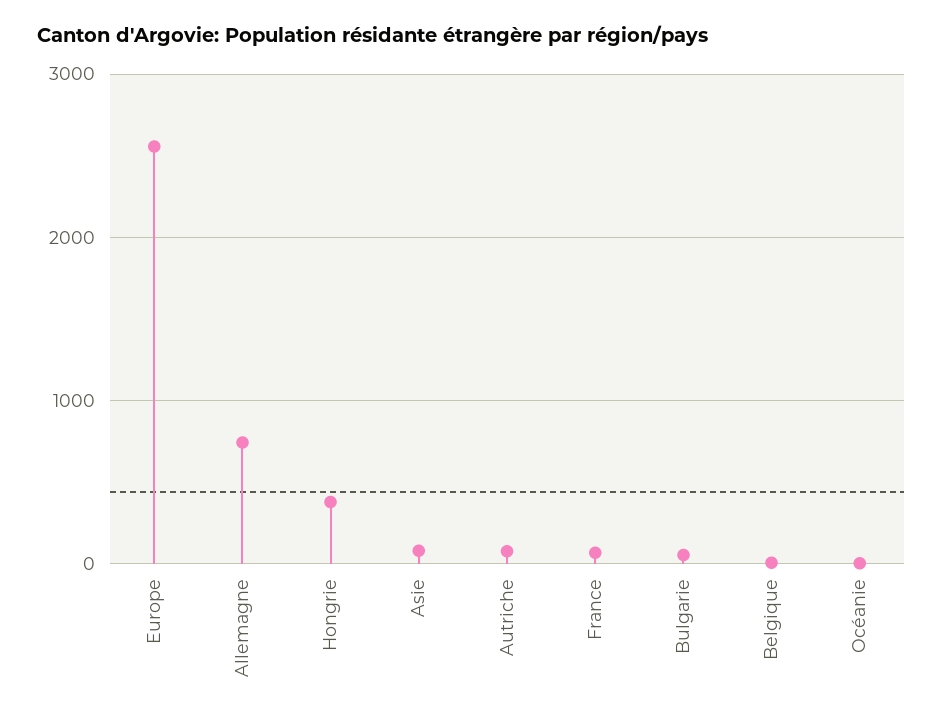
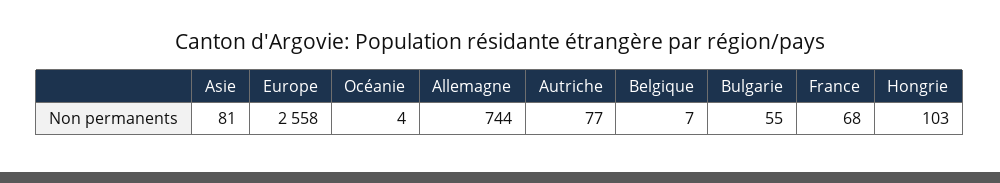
  {
    "Europe": 2558,
    "Allemagne": 744,
-   "Hongrie": 400,
+   "Hongrie": 103,
    "Asie": 81,
    "Autriche": 77,
    "France": 68,
    "Bulgarie": 55,
    "Belgique": 7,
    "Océanie": 4
  }

